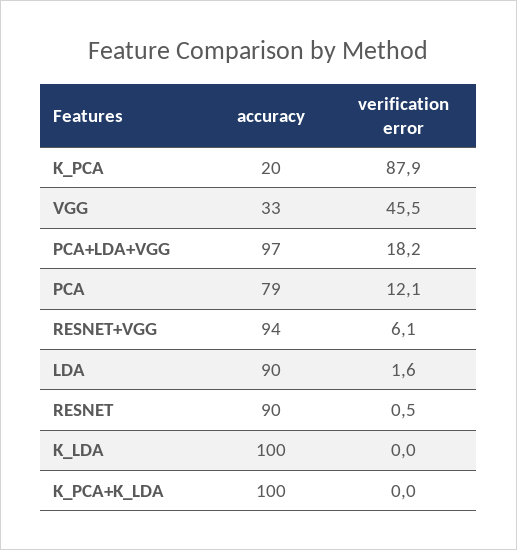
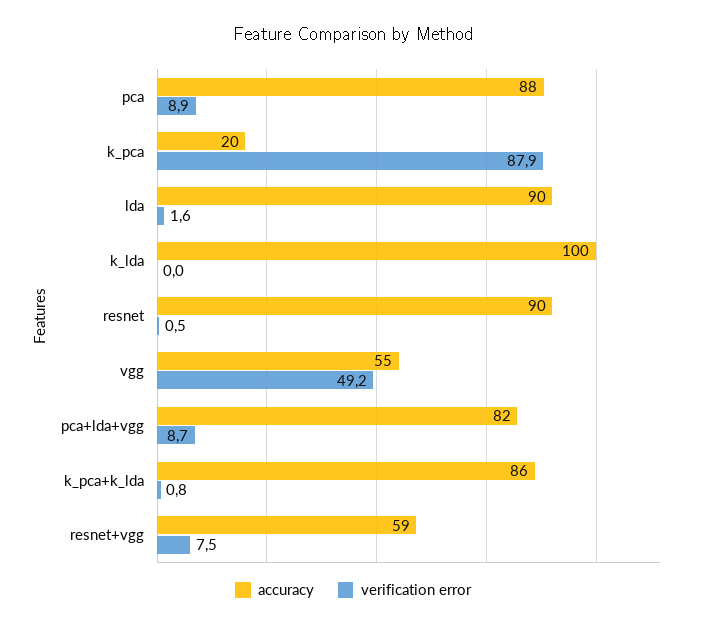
  {
    "accuracy": {
      "K_PCA": 20,
-     "VGG": 33,
+     "VGG": 55,
-     "PCA+LDA+VGG": 97,
+     "PCA+LDA+VGG": 82,
-     "PCA": 79,
+     "PCA": 88,
-     "RESNET+VGG": 94,
+     "RESNET+VGG": 59,
      "LDA": 90,
      "RESNET": 90,
      "K_LDA": 100,
-     "K_PCA+K_LDA": 100
+     "K_PCA+K_LDA": 86
    },
    "verification error": {
      "K_PCA": 87.9,
-     "VGG": 45.5,
+     "VGG": 49.2,
-     "PCA+LDA+VGG": 18.2,
+     "PCA+LDA+VGG": 8.7,
-     "PCA": 12.1,
+     "PCA": 8.9,
-     "RESNET+VGG": 6.1,
+     "RESNET+VGG": 7.5,
      "LDA": 1.6,
      "RESNET": 0.5,
      "K_LDA": 0,
-     "K_PCA+K_LDA": 0
+     "K_PCA+K_LDA": 0.8
    }
  }

